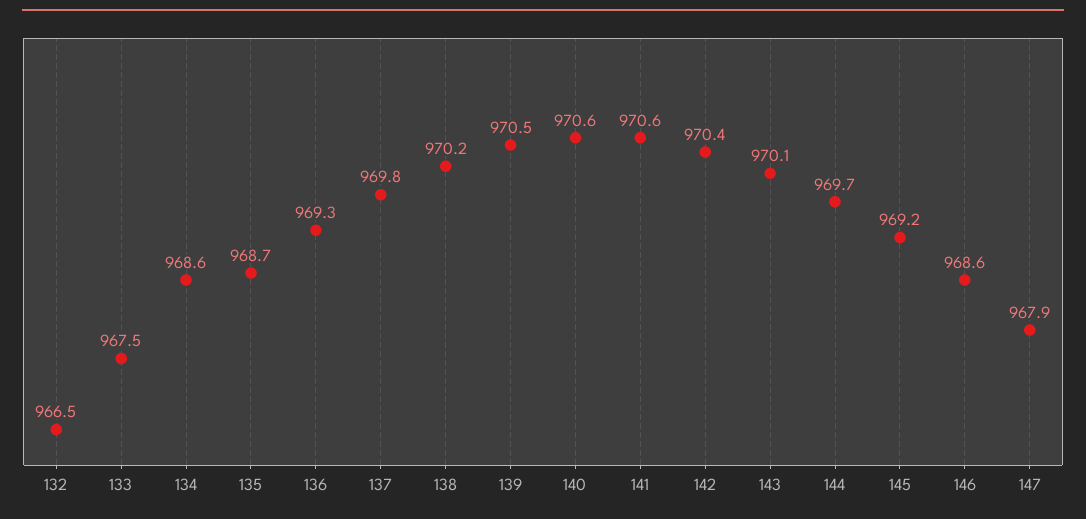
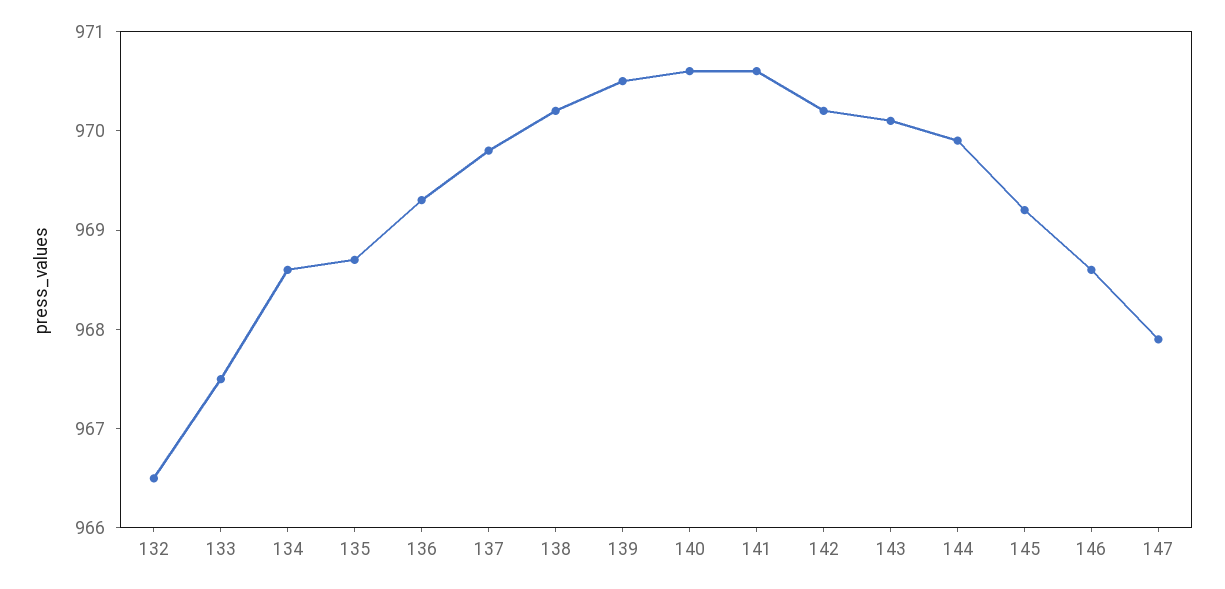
  {
    "132": 966.5,
    "133": 967.5,
    "134": 968.6,
    "135": 968.7,
    "136": 969.3,
    "137": 969.8,
    "138": 970.2,
    "139": 970.5,
    "140": 970.6,
    "141": 970.6,
-   "142": 970.4,
+   "142": 970.2,
    "143": 970.1,
-   "144": 969.7,
+   "144": 969.9,
    "145": 969.2,
    "146": 968.6,
    "147": 967.9
  }

